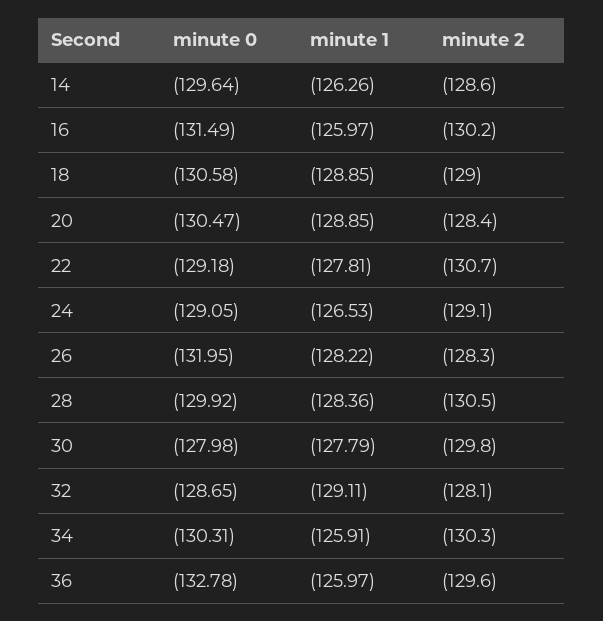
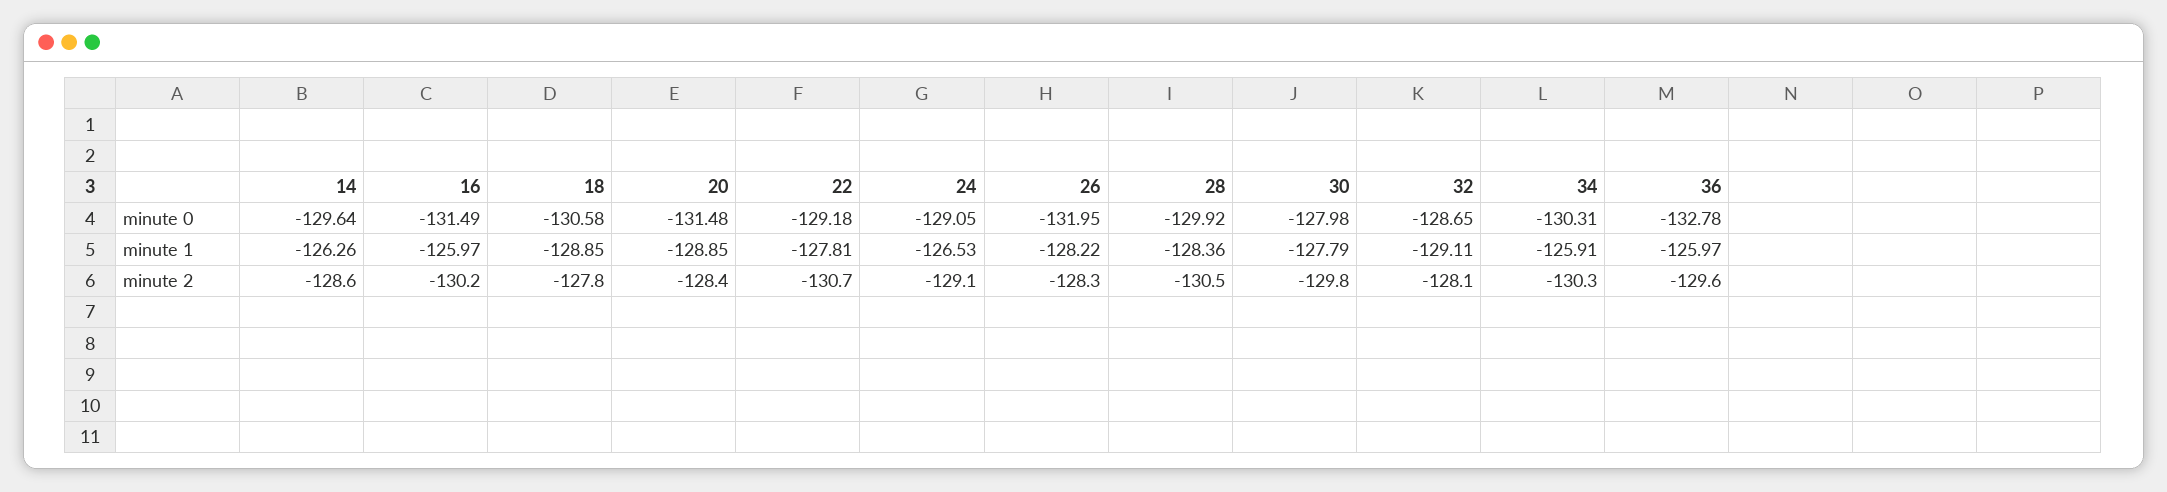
  {
    "minute 0": {
      "14": -129.64,
      "16": -131.49,
      "18": -130.58,
-     "20": -130.47,
+     "20": -131.48,
      "22": -129.18,
      "24": -129.05,
      "26": -131.95,
      "28": -129.92,
      "30": -127.98,
      "32": -128.65,
      "34": -130.31,
      "36": -132.78
    },
    "minute 1": {
      "14": -126.26,
      "16": -125.97,
      "18": -128.85,
      "20": -128.85,
      "22": -127.81,
      "24": -126.53,
      "26": -128.22,
      "28": -128.36,
      "30": -127.79,
      "32": -129.11,
      "34": -125.91,
      "36": -125.97
    },
    "minute 2": {
      "14": -128.6,
      "16": -130.2,
-     "18": -129,
+     "18": -127.8,
      "20": -128.4,
      "22": -130.7,
      "24": -129.1,
      "26": -128.3,
      "28": -130.5,
      "30": -129.8,
      "32": -128.1,
      "34": -130.3,
      "36": -129.6
    }
  }

